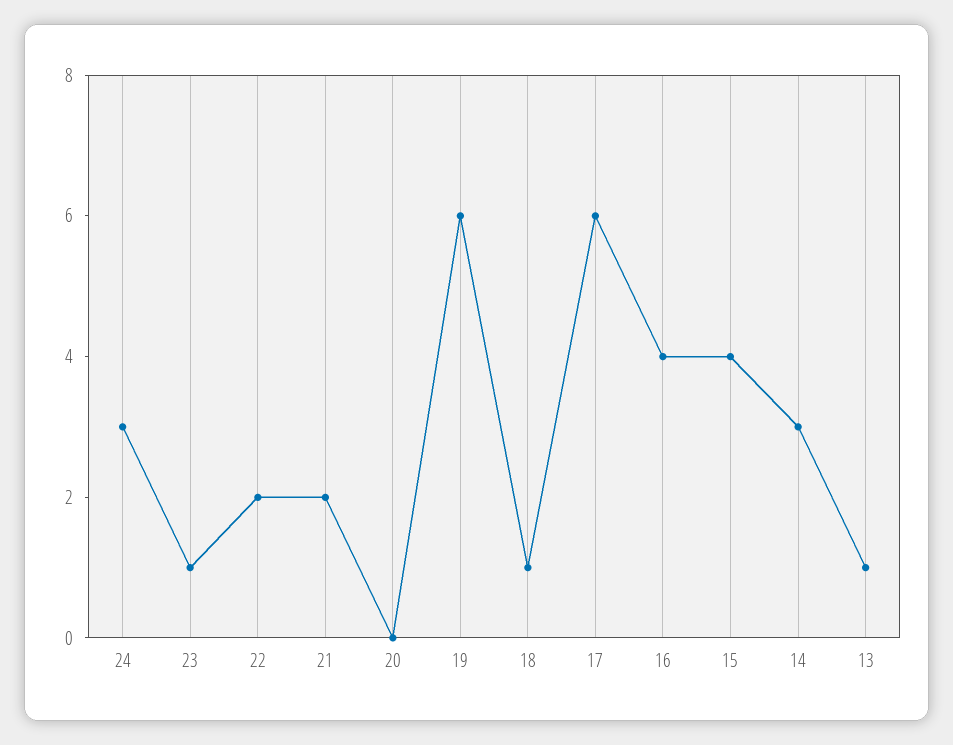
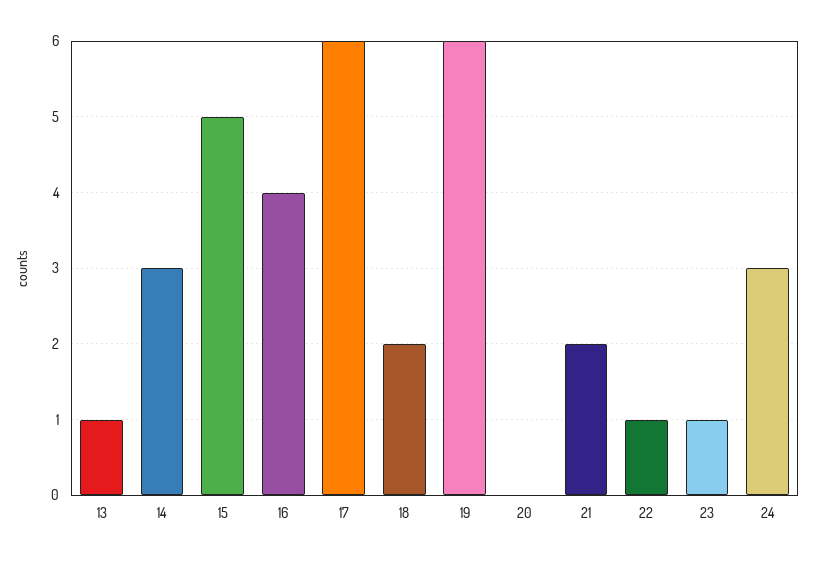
  {
    "24": 3,
    "23": 1,
-   "22": 2,
+   "22": 1,
    "21": 2,
    "20": 0,
    "19": 6,
-   "18": 1,
+   "18": 2,
    "17": 6,
    "16": 4,
-   "15": 4,
+   "15": 5,
    "14": 3,
    "13": 1
  }

